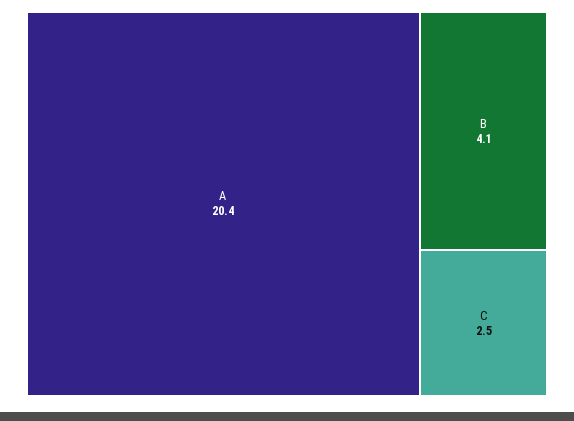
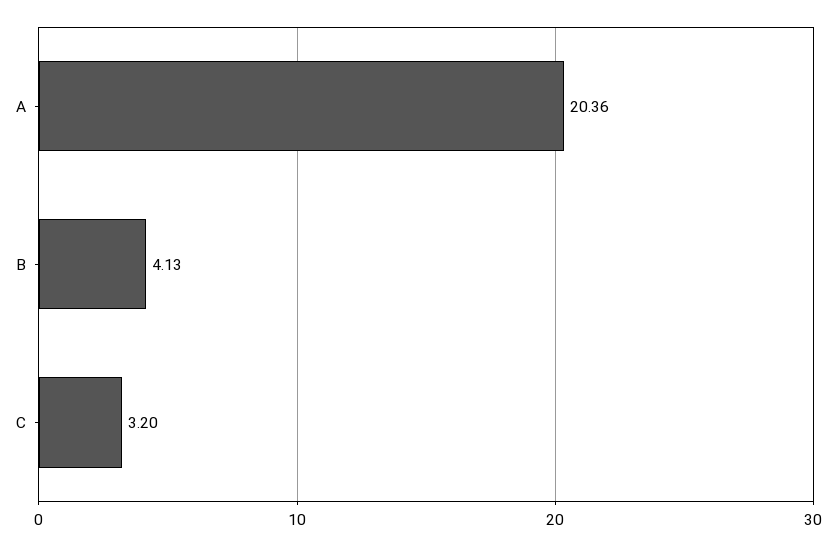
  {
    "A": 20.36,
    "B": 4.13,
-   "C": 2.5
+   "C": 3.2
  }

